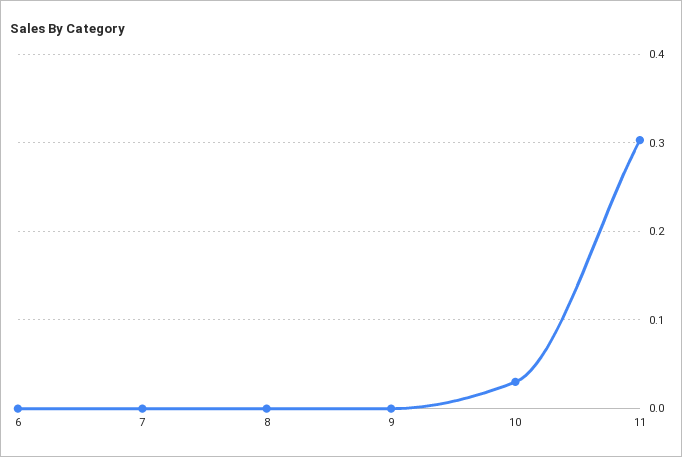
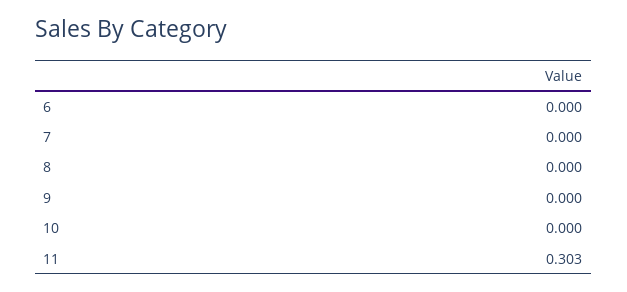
  {
    "6": 0,
    "7": 0,
    "8": 0,
    "9": 0,
-   "10": 0.03,
+   "10": 0,
    "11": 0.303
  }

